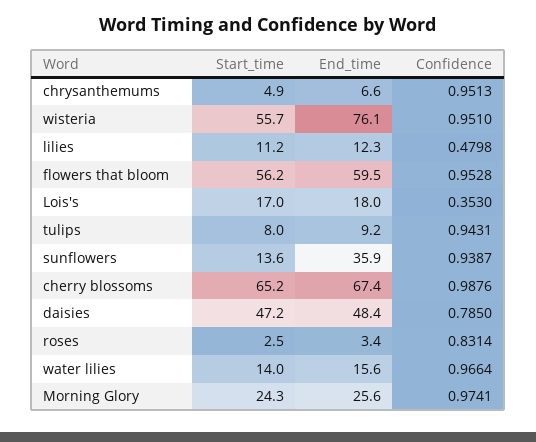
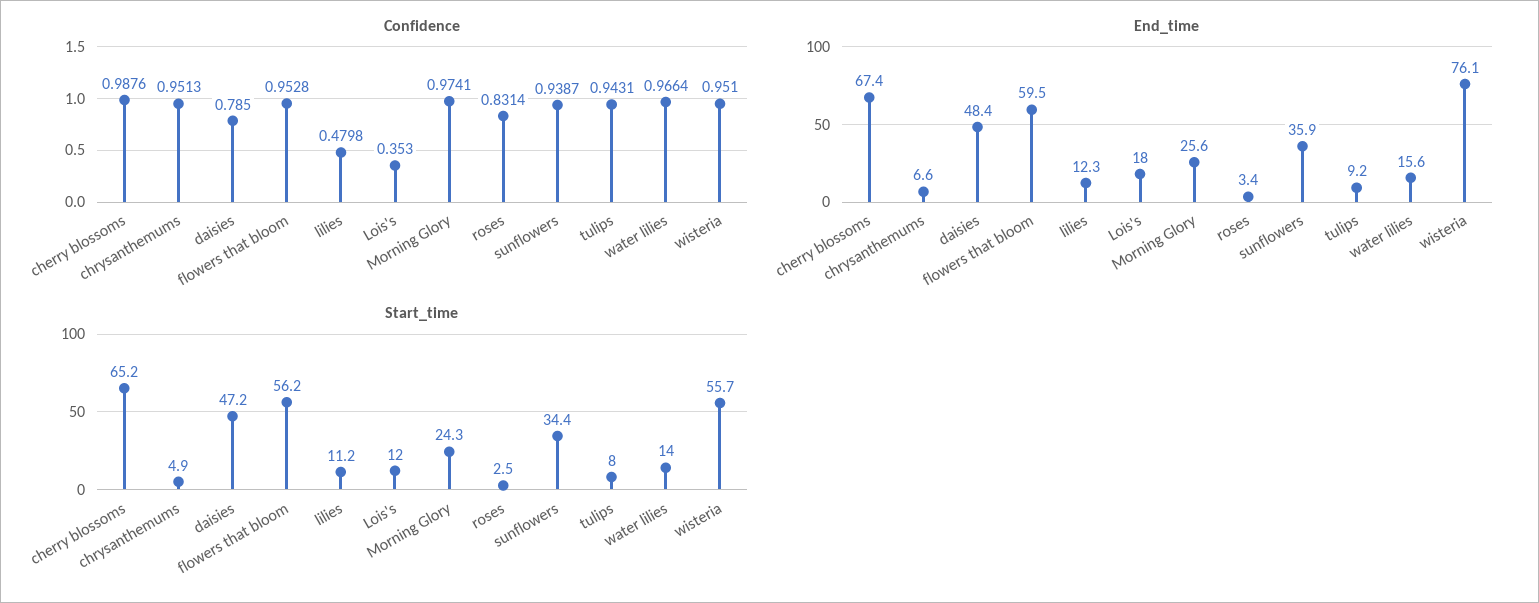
  {
    "Start_time": {
      "chrysanthemums": 4.9,
      "wisteria": 55.7,
      "lilies": 11.2,
      "flowers that bloom": 56.2,
-     "Lois's": 17,
+     "Lois's": 12,
      "tulips": 8,
-     "sunflowers": 13.6,
+     "sunflowers": 34.4,
      "cherry blossoms": 65.2,
      "daisies": 47.2,
      "roses": 2.5,
      "water lilies": 14,
      "Morning Glory": 24.3
    },
    "End_time": {
      "chrysanthemums": 6.6,
      "wisteria": 76.1,
      "lilies": 12.3,
      "flowers that bloom": 59.5,
      "Lois's": 18,
      "tulips": 9.2,
      "sunflowers": 35.9,
      "cherry blossoms": 67.4,
      "daisies": 48.4,
      "roses": 3.4,
      "water lilies": 15.6,
      "Morning Glory": 25.6
    },
    "Confidence": {
      "chrysanthemums": 0.9513,
      "wisteria": 0.951,
      "lilies": 0.4798,
      "flowers that bloom": 0.9528,
      "Lois's": 0.353,
      "tulips": 0.9431,
      "sunflowers": 0.9387,
      "cherry blossoms": 0.9876,
      "daisies": 0.785,
      "roses": 0.8314,
      "water lilies": 0.9664,
      "Morning Glory": 0.9741
    }
  }

